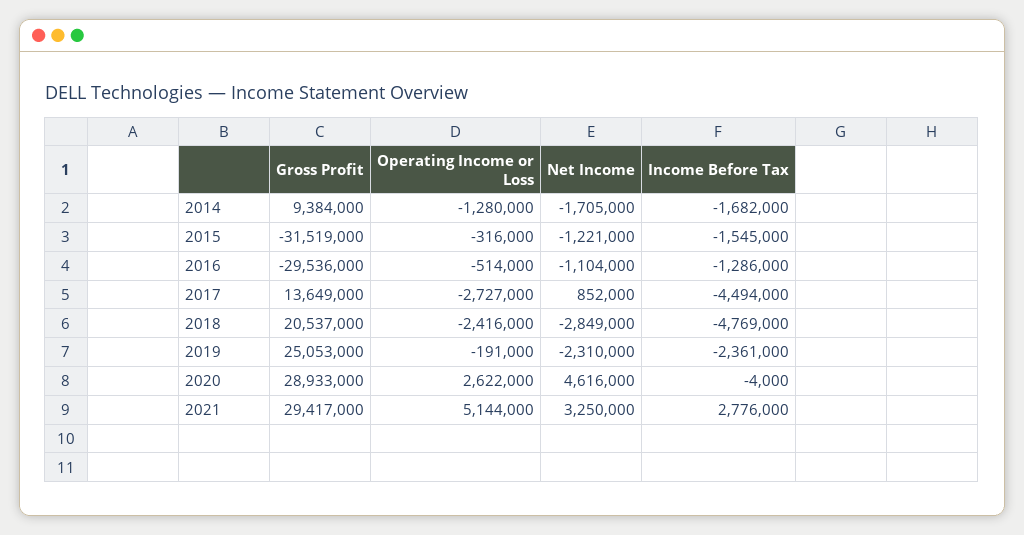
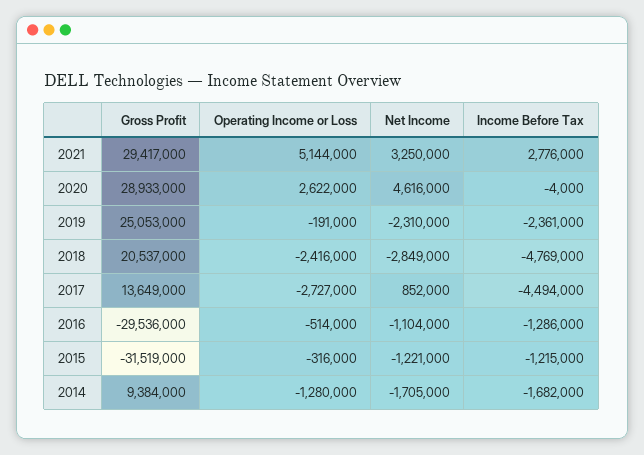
  {
    "Gross Profit": {
      "2014": 9384000,
      "2015": -31519000,
      "2016": -29536000,
      "2017": 13649000,
      "2018": 20537000,
      "2019": 25053000,
      "2020": 28933000,
      "2021": 29417000
    },
    "Operating Income or Loss": {
      "2014": -1280000,
      "2015": -316000,
      "2016": -514000,
      "2017": -2727000,
      "2018": -2416000,
      "2019": -191000,
      "2020": 2622000,
      "2021": 5144000
    },
    "Net Income": {
      "2014": -1705000,
      "2015": -1221000,
      "2016": -1104000,
      "2017": 852000,
      "2018": -2849000,
      "2019": -2310000,
      "2020": 4616000,
      "2021": 3250000
    },
    "Income Before Tax": {
      "2014": -1682000,
-     "2015": -1545000,
+     "2015": -1215000,
      "2016": -1286000,
      "2017": -4494000,
      "2018": -4769000,
      "2019": -2361000,
      "2020": -4000,
      "2021": 2776000
    }
  }

